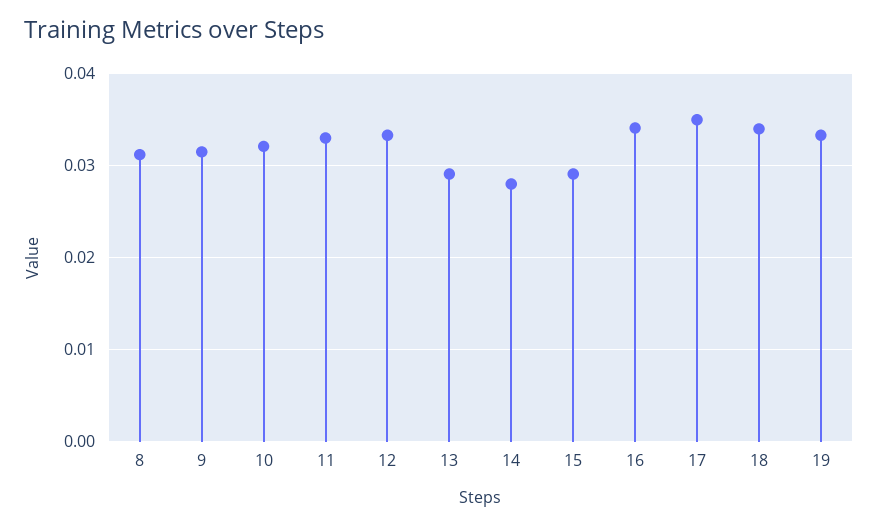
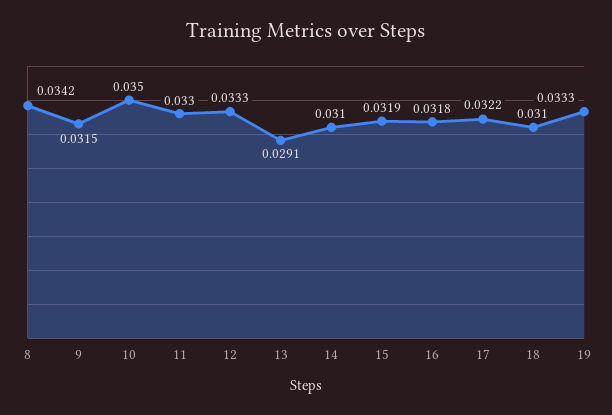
  {
-   "8": 0.031,
+   "8": 0.0342,
    "9": 0.0315,
-   "10": 0.032,
+   "10": 0.035,
    "11": 0.033,
    "12": 0.0333,
    "13": 0.0291,
-   "14": 0.028,
+   "14": 0.031,
-   "15": 0.029,
+   "15": 0.0319,
-   "16": 0.034,
+   "16": 0.0318,
-   "17": 0.035,
+   "17": 0.0322,
-   "18": 0.034,
+   "18": 0.031,
    "19": 0.0333
  }

